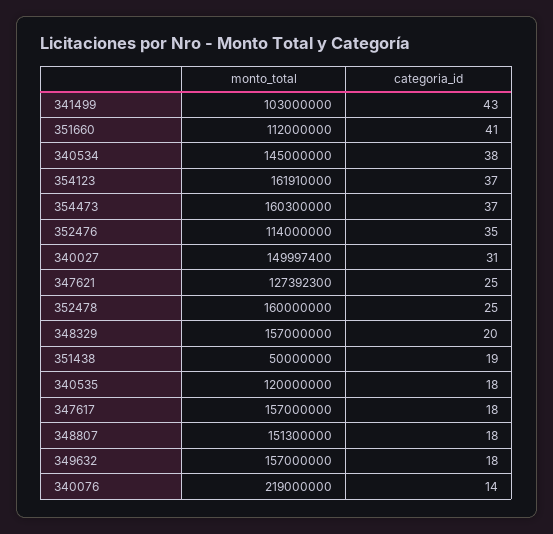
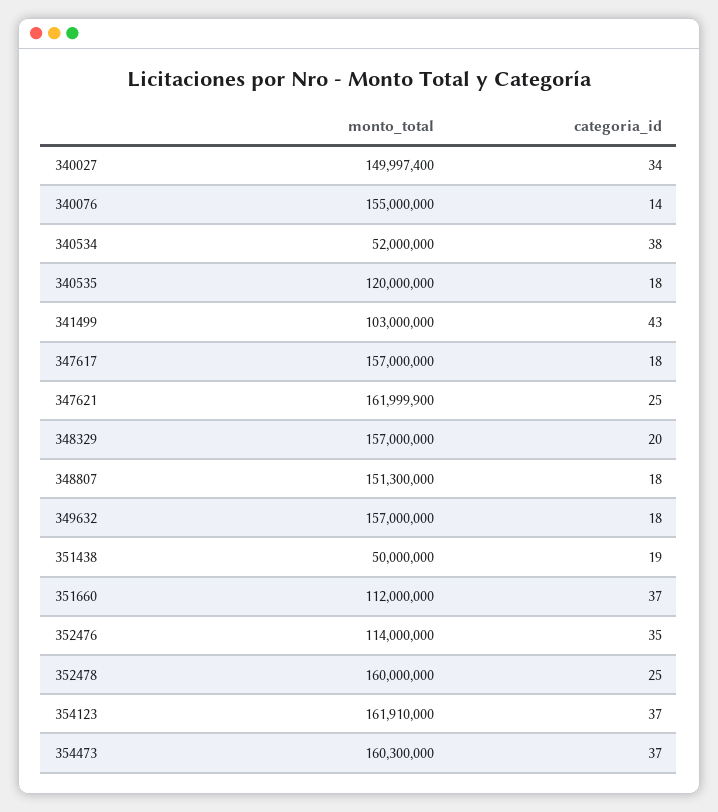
  {
    "monto_total": {
      "341499": 103000000,
      "351660": 112000000,
-     "340534": 145000000,
+     "340534": 52000000,
      "354123": 161910000,
      "354473": 160300000,
      "352476": 114000000,
      "340027": 149997400,
-     "347621": 127392300,
+     "347621": 161999900,
      "352478": 160000000,
      "348329": 157000000,
      "351438": 50000000,
      "340535": 120000000,
      "347617": 157000000,
      "348807": 151300000,
      "349632": 157000000,
-     "340076": 219000000
+     "340076": 155000000
    },
    "categoria_id": {
      "341499": 43,
-     "351660": 41,
+     "351660": 37,
      "340534": 38,
      "354123": 37,
      "354473": 37,
      "352476": 35,
-     "340027": 31,
+     "340027": 34,
      "347621": 25,
      "352478": 25,
      "348329": 20,
      "351438": 19,
      "340535": 18,
      "347617": 18,
      "348807": 18,
      "349632": 18,
      "340076": 14
    }
  }

